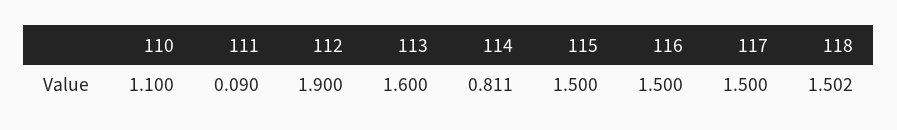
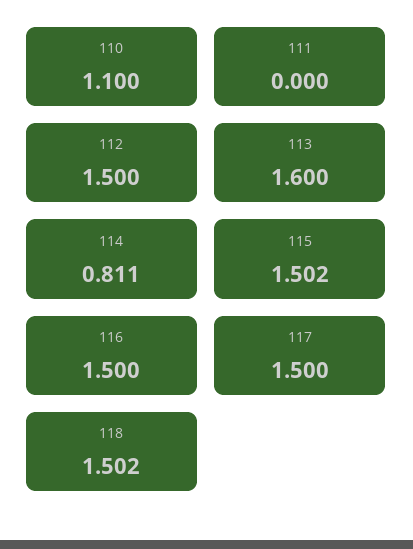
  {
    "110": 1.1,
-   "111": 0.09,
+   "111": 0,
-   "112": 1.9,
+   "112": 1.5,
    "113": 1.6,
    "114": 0.811,
-   "115": 1.5,
+   "115": 1.502,
    "116": 1.5,
    "117": 1.5,
    "118": 1.502
  }

